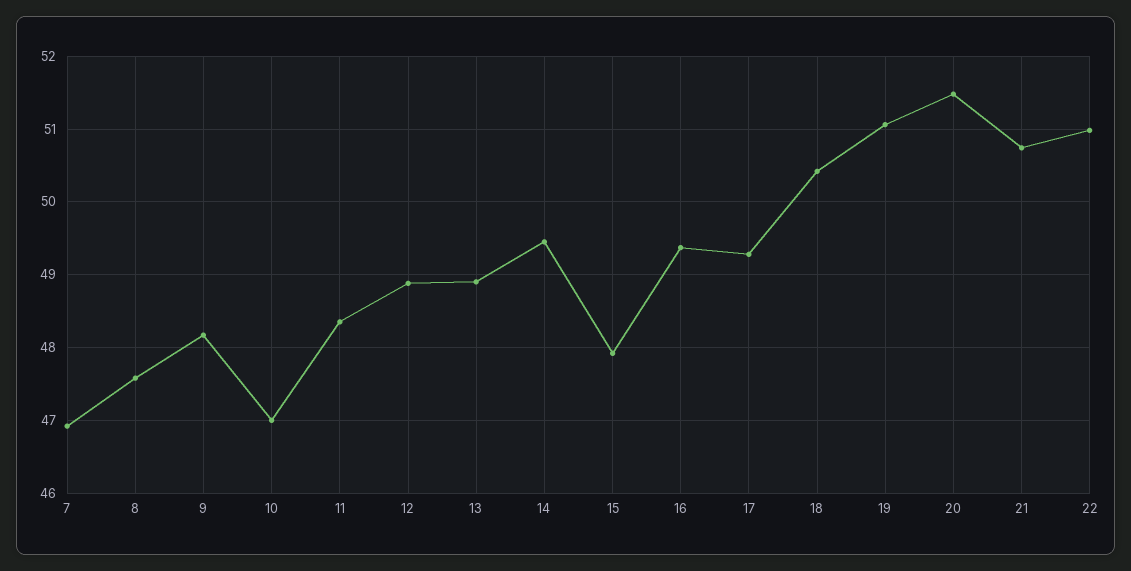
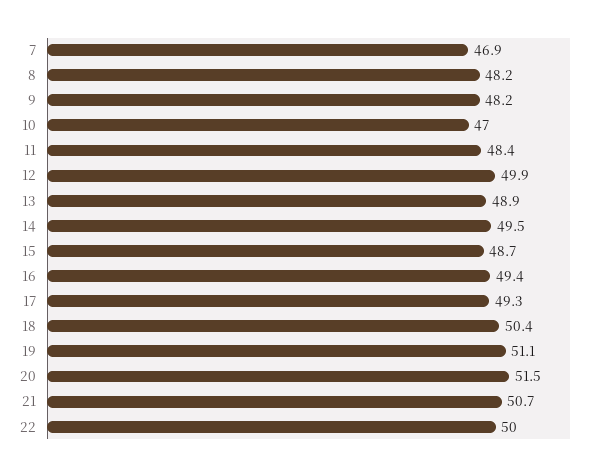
  {
    "7": 46.9,
-   "8": 47.6,
+   "8": 48.2,
    "9": 48.2,
    "10": 47,
    "11": 48.4,
-   "12": 48.9,
+   "12": 49.9,
    "13": 48.9,
    "14": 49.5,
-   "15": 47.9,
+   "15": 48.7,
    "16": 49.4,
    "17": 49.3,
    "18": 50.4,
    "19": 51.1,
    "20": 51.5,
    "21": 50.7,
-   "22": 51
+   "22": 50
  }

